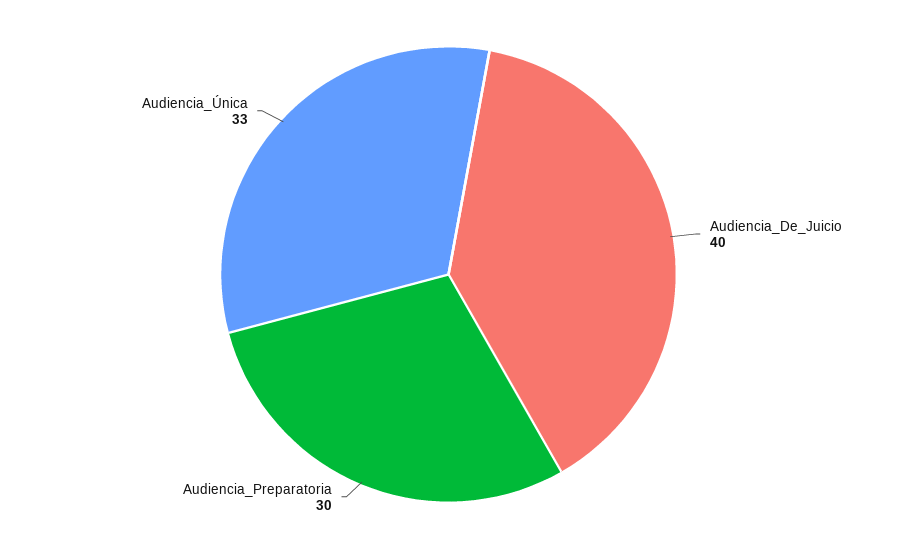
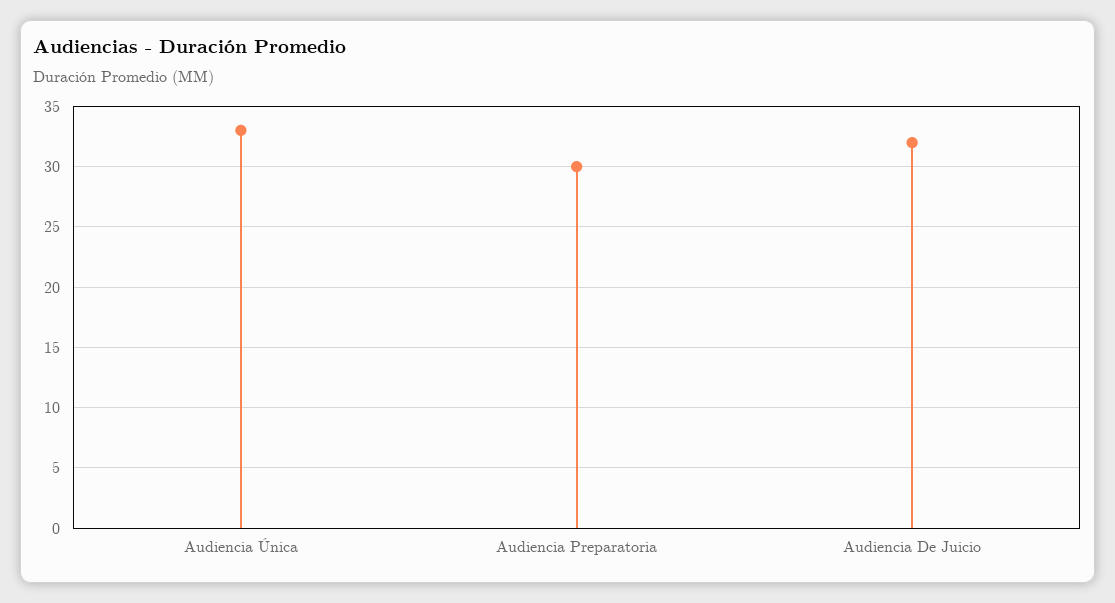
  {
-   "Audiencia_De_Juicio": 40,
+   "Audiencia_De_Juicio": 32,
    "Audiencia_Preparatoria": 30,
    "Audiencia_Única": 33
  }

